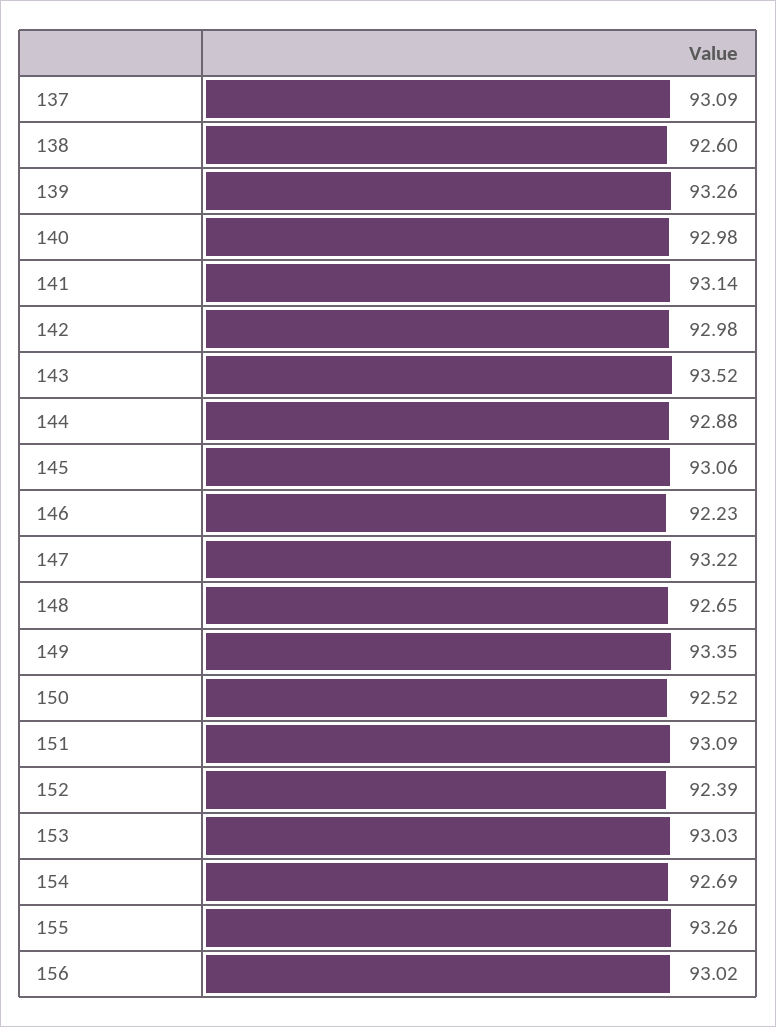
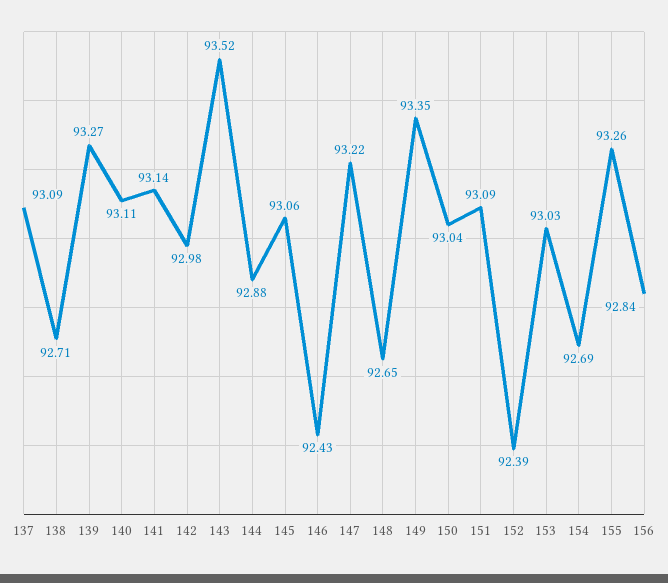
  {
    "137": 93.09,
-   "138": 92.6,
+   "138": 92.71,
-   "139": 93.26,
+   "139": 93.27,
-   "140": 92.98,
+   "140": 93.11,
    "141": 93.14,
    "142": 92.98,
    "143": 93.52,
    "144": 92.88,
    "145": 93.06,
-   "146": 92.23,
+   "146": 92.43,
    "147": 93.22,
    "148": 92.65,
    "149": 93.35,
-   "150": 92.52,
+   "150": 93.04,
    "151": 93.09,
    "152": 92.39,
    "153": 93.03,
    "154": 92.69,
    "155": 93.26,
-   "156": 93.02
+   "156": 92.84
  }

